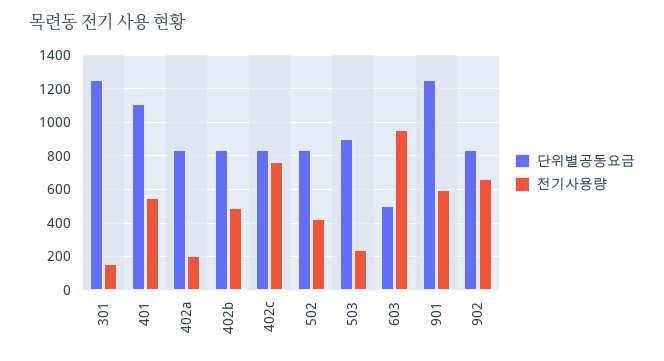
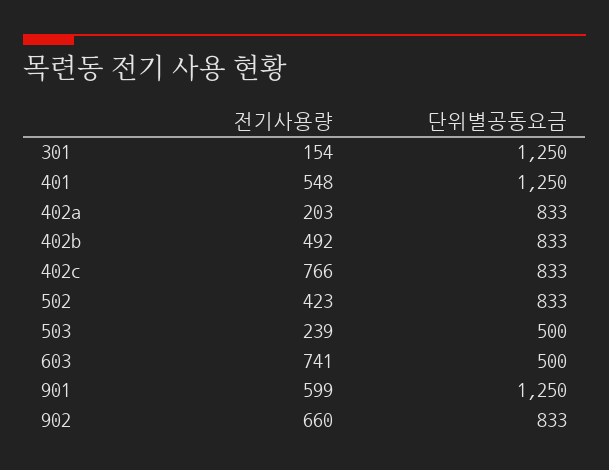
  {
    "단위별공동요금": {
      "301": 1250,
-     "401": 1100,
+     "401": 1250,
      "402a": 833,
      "402b": 833,
      "402c": 833,
      "502": 833,
-     "503": 900,
+     "503": 500,
      "603": 500,
      "901": 1250,
      "902": 833
    },
    "전기사용량": {
      "301": 154,
      "401": 548,
      "402a": 203,
      "402b": 492,
      "402c": 766,
      "502": 423,
      "503": 239,
-     "603": 950,
+     "603": 741,
      "901": 599,
      "902": 660
    }
  }

